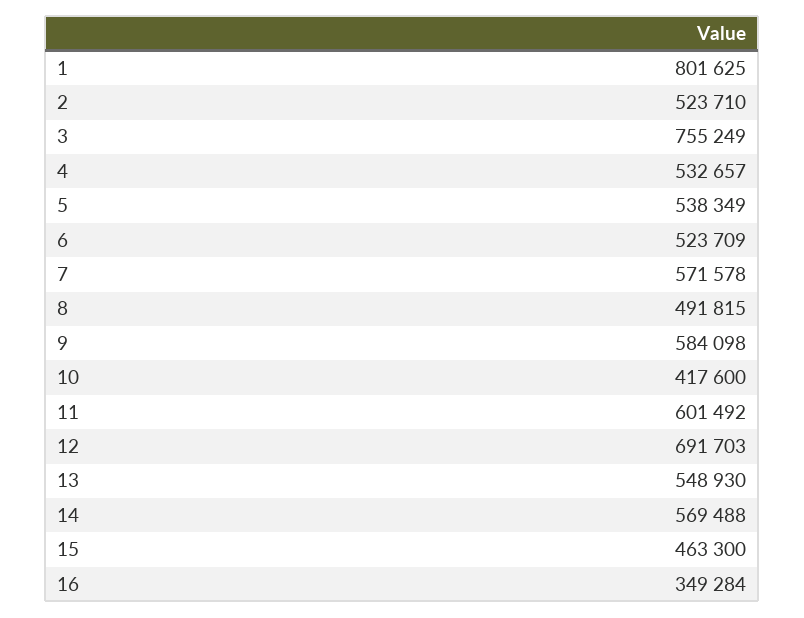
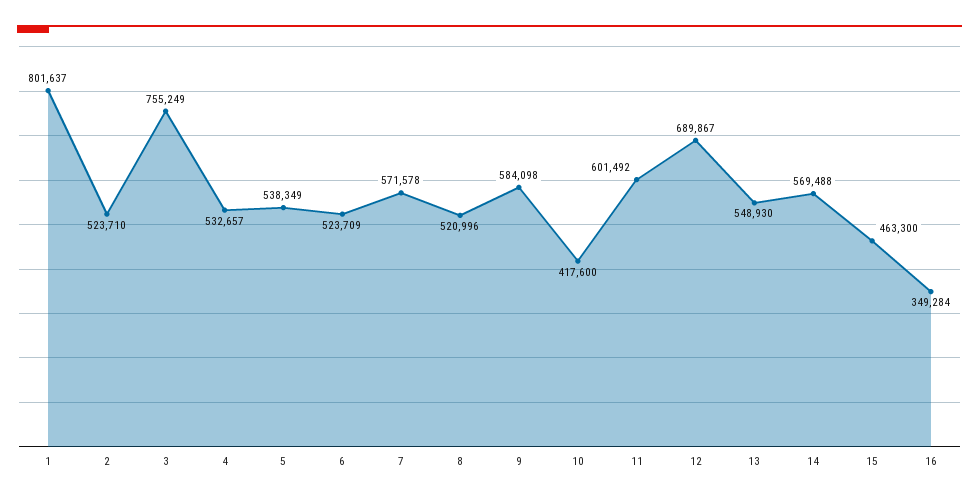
  {
-   "1": 801625,
+   "1": 801637,
    "2": 523710,
    "3": 755249,
    "4": 532657,
    "5": 538349,
    "6": 523709,
    "7": 571578,
-   "8": 491815,
+   "8": 520996,
    "9": 584098,
    "10": 417600,
    "11": 601492,
-   "12": 691703,
+   "12": 689867,
    "13": 548930,
    "14": 569488,
    "15": 463300,
    "16": 349284
  }

